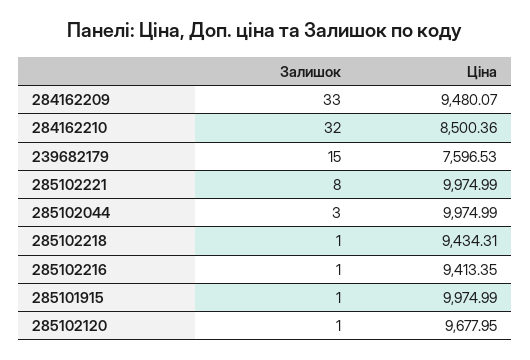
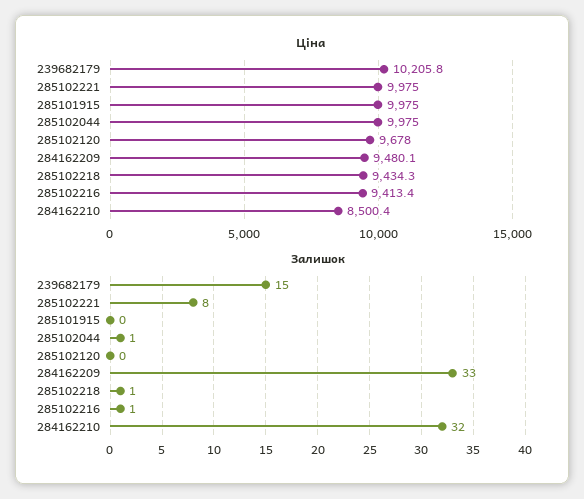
  {
    "Залишок": {
      "284162209": 33,
      "284162210": 32,
      "239682179": 15,
      "285102221": 8,
-     "285102044": 3,
+     "285102044": 1,
      "285102218": 1,
      "285102216": 1,
-     "285101915": 1,
+     "285101915": 0,
-     "285102120": 1
+     "285102120": 0
    },
    "Ціна": {
      "284162209": 9480.07,
      "284162210": 8500.36,
-     "239682179": 7596.53,
+     "239682179": 10205.8,
      "285102221": 9974.99,
      "285102044": 9974.99,
      "285102218": 9434.31,
      "285102216": 9413.35,
      "285101915": 9974.99,
      "285102120": 9677.95
    }
  }

